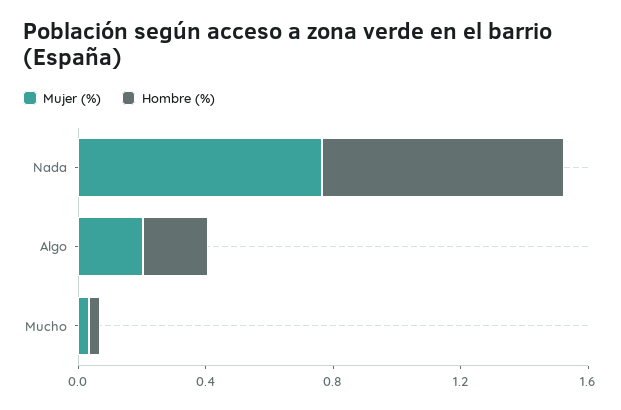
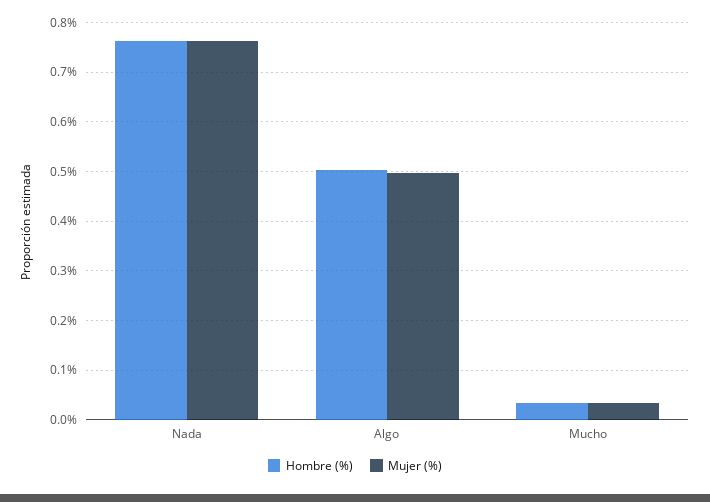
  {
    "Mujer (%)": {
      "Nada": 0.76,
-     "Algo": 0.2,
+     "Algo": 0.5,
      "Mucho": 0.04
    },
    "Hombre (%)": {
      "Nada": 0.76,
-     "Algo": 0.2,
+     "Algo": 0.5,
      "Mucho": 0.04
    }
  }

